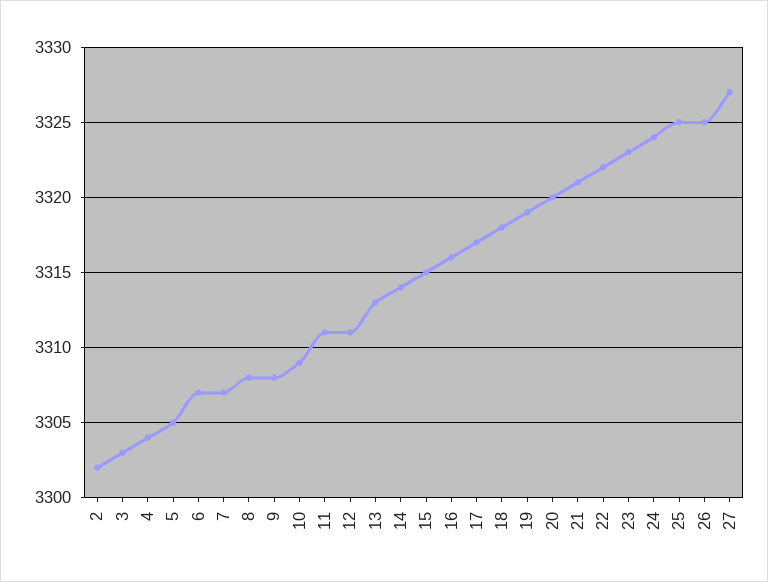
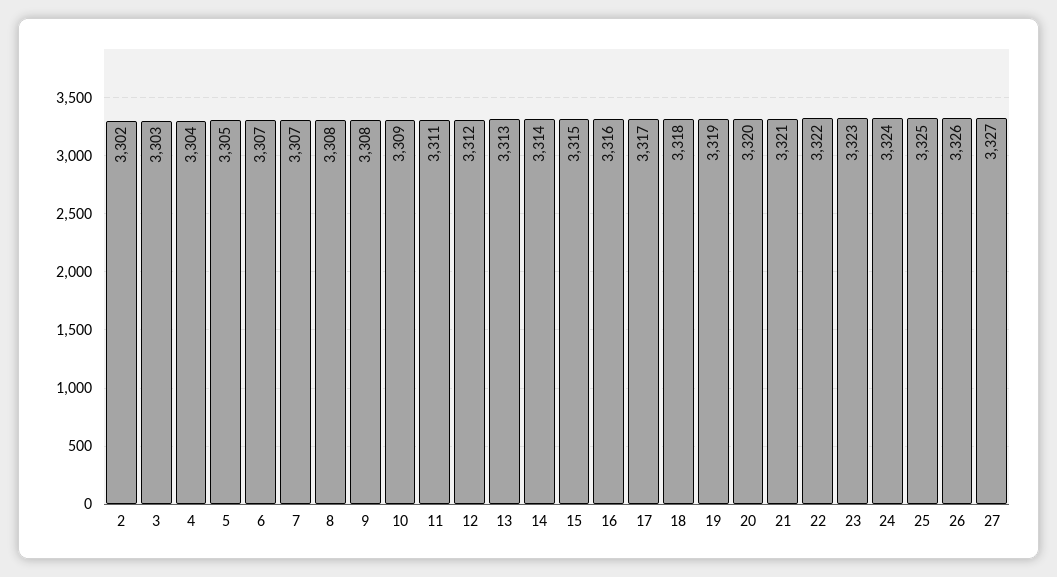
  {
    "2": 3302,
    "3": 3303,
    "4": 3304,
    "5": 3305,
    "6": 3307,
    "7": 3307,
    "8": 3308,
    "9": 3308,
    "10": 3309,
    "11": 3311,
-   "12": 3311,
+   "12": 3312,
    "13": 3313,
    "14": 3314,
    "15": 3315,
    "16": 3316,
    "17": 3317,
    "18": 3318,
    "19": 3319,
    "20": 3320,
    "21": 3321,
    "22": 3322,
    "23": 3323,
    "24": 3324,
    "25": 3325,
-   "26": 3325,
+   "26": 3326,
    "27": 3327
  }

